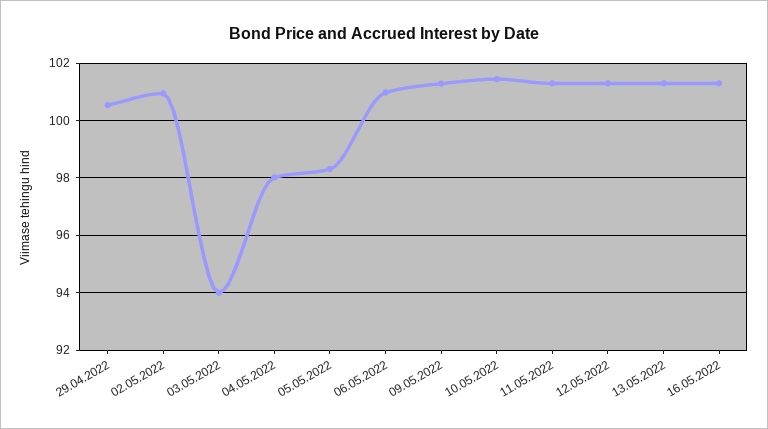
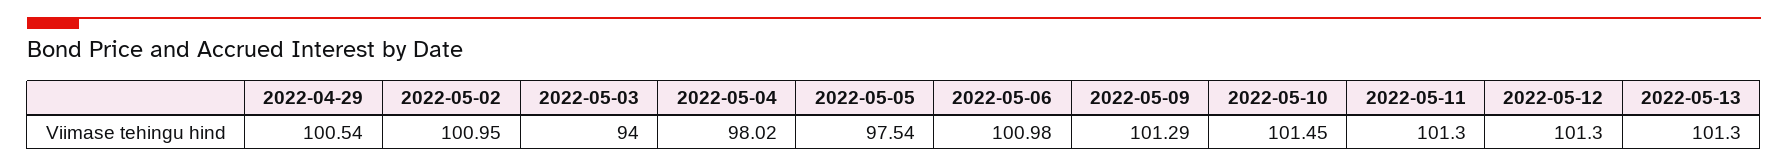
  {
    "29.04.2022": 100.54,
    "02.05.2022": 100.95,
    "03.05.2022": 94,
    "04.05.2022": 98.02,
-   "05.05.2022": 98.25,
+   "05.05.2022": 97.54,
    "06.05.2022": 100.98,
    "09.05.2022": 101.29,
    "10.05.2022": 101.45,
    "11.05.2022": 101.3,
    "12.05.2022": 101.3,
-   "13.05.2022": 101.3,
+   "13.05.2022": 101.3
-   "16.05.2022": 101.25
  }

